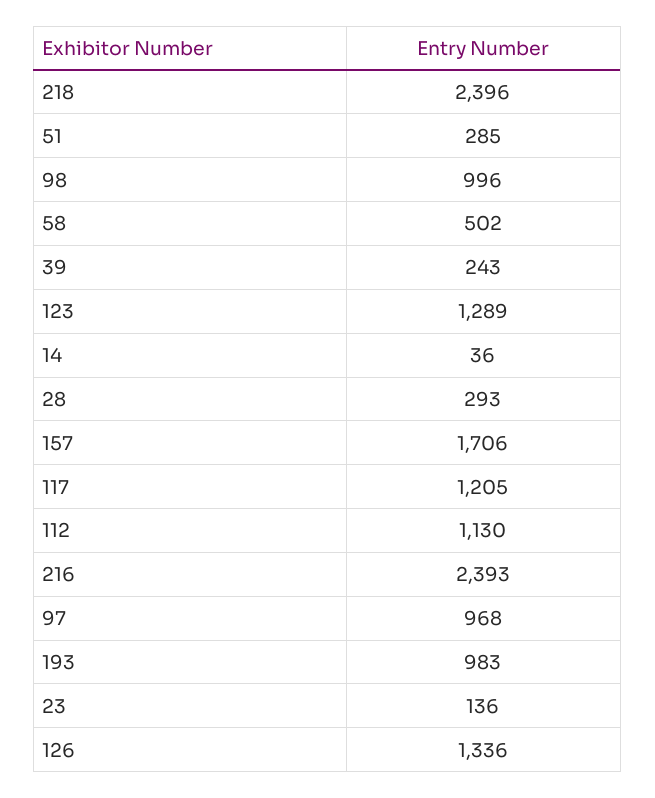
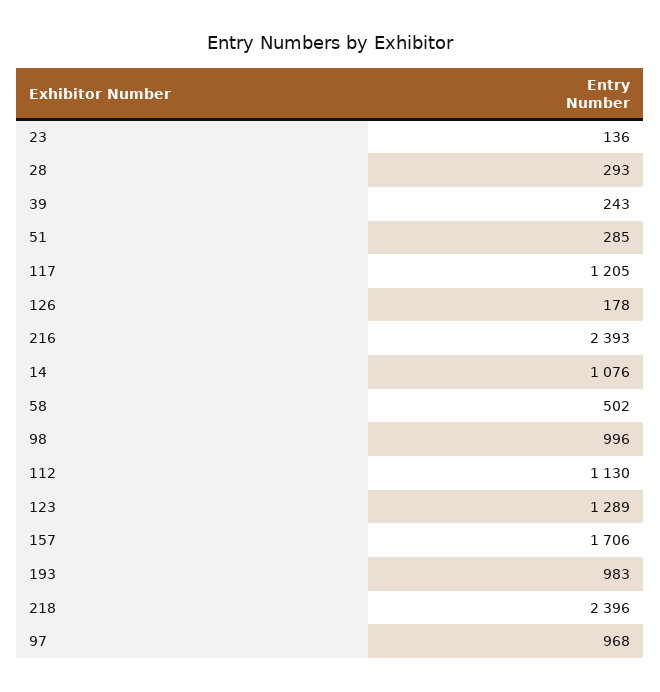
  {
    "218": 2396,
    "51": 285,
    "98": 996,
    "58": 502,
    "39": 243,
    "123": 1289,
-   "14": 36,
+   "14": 1076,
    "28": 293,
    "157": 1706,
    "117": 1205,
    "112": 1130,
    "216": 2393,
    "97": 968,
    "193": 983,
    "23": 136,
-   "126": 1336
+   "126": 178
  }

